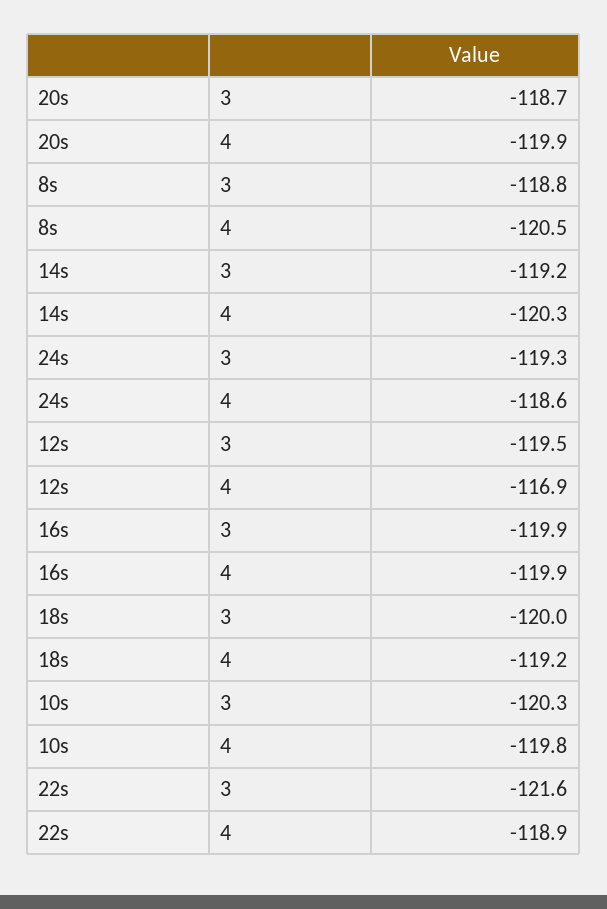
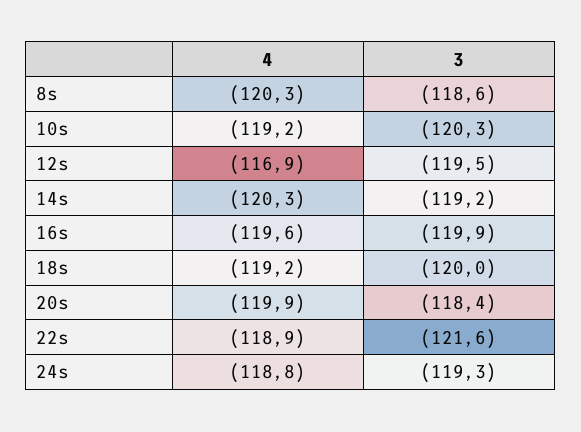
  {
    "20s": {
-     "3": -118.7,
+     "3": -118.4,
      "4": -119.9
    },
    "8s": {
-     "3": -118.8,
+     "3": -118.6,
-     "4": -120.5
+     "4": -120.3
    },
    "14s": {
      "3": -119.2,
      "4": -120.3
    },
    "24s": {
      "3": -119.3,
-     "4": -118.6
+     "4": -118.8
    },
    "12s": {
      "3": -119.5,
      "4": -116.9
    },
    "16s": {
      "3": -119.9,
-     "4": -119.9
+     "4": -119.6
    },
    "18s": {
      "3": -120,
      "4": -119.2
    },
    "10s": {
      "3": -120.3,
-     "4": -119.8
+     "4": -119.2
    },
    "22s": {
      "3": -121.6,
      "4": -118.9
    }
  }

